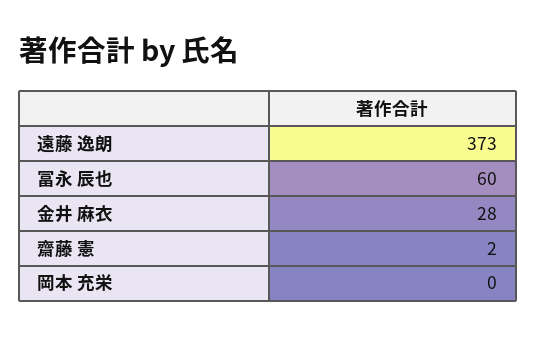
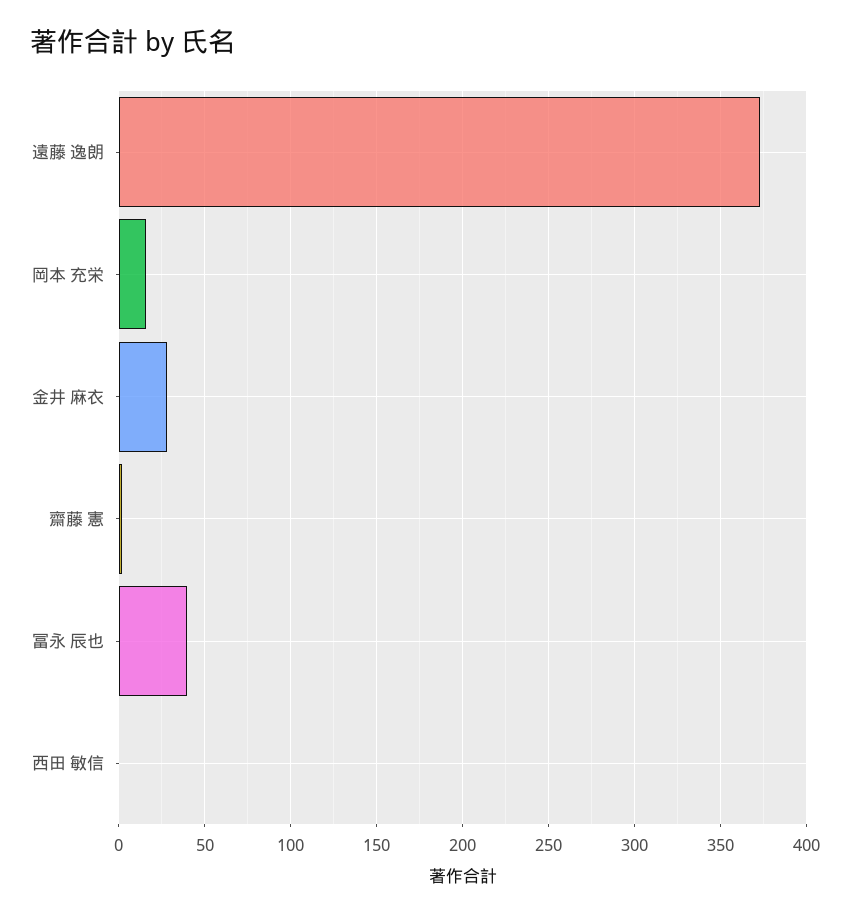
  {
    "遠藤 逸朗": 373,
-   "冨永 辰也": 60,
+   "冨永 辰也": 40,
    "金井 麻衣": 28,
    "齋藤 憲": 2,
-   "岡本 充栄": 0
+   "岡本 充栄": 15,
+   "西田 敏信": 0
  }

